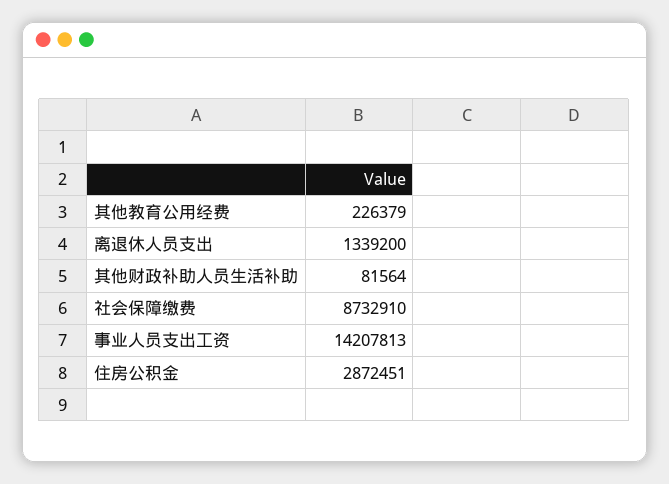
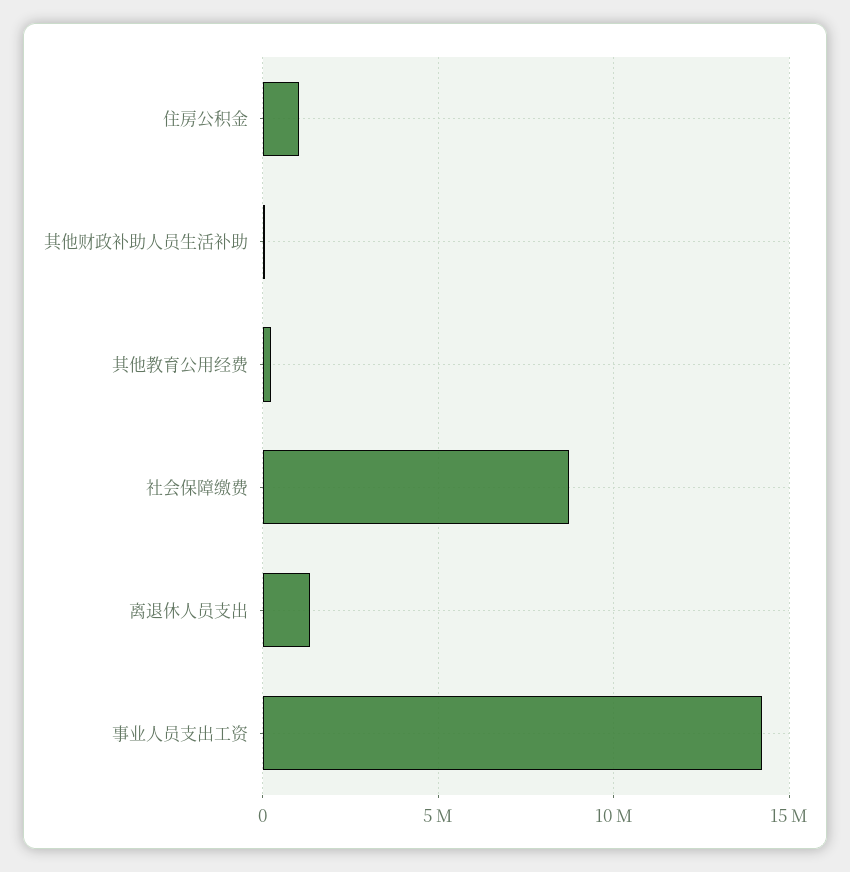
  {
    "其他教育公用经费": 226379,
    "离退休人员支出": 1339200,
    "其他财政补助人员生活补助": 81564,
    "社会保障缴费": 8732910,
    "事业人员支出工资": 14207813,
-   "住房公积金": 2872451
+   "住房公积金": 1000000
  }

